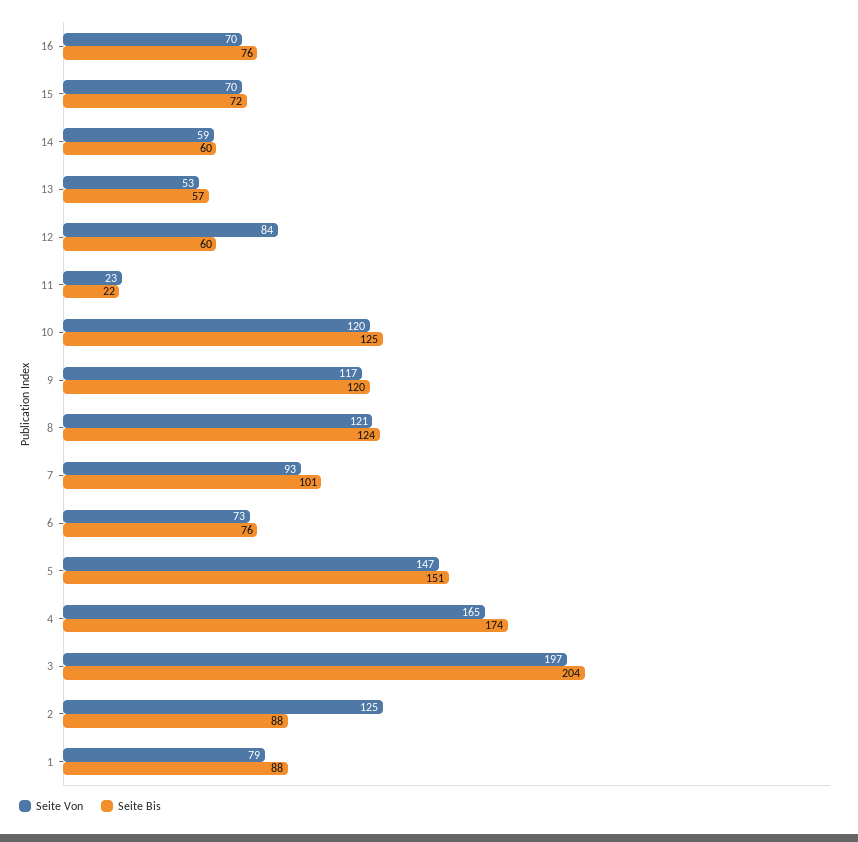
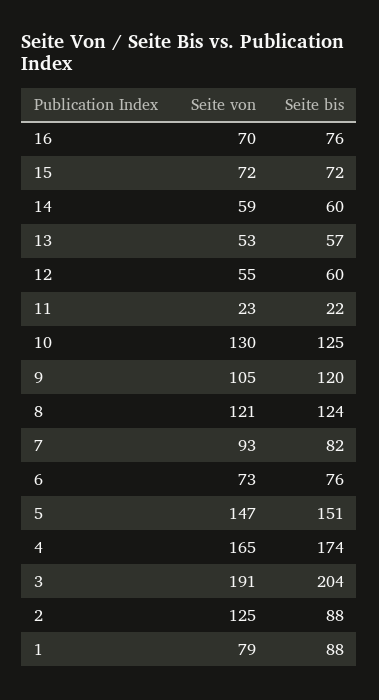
  {
    "Seite Von": {
      "16": 70,
-     "15": 70,
+     "15": 72,
      "14": 59,
      "13": 53,
-     "12": 84,
+     "12": 55,
      "11": 23,
-     "10": 120,
+     "10": 130,
-     "9": 117,
+     "9": 105,
      "8": 121,
      "7": 93,
      "6": 73,
      "5": 147,
      "4": 165,
-     "3": 197,
+     "3": 191,
      "2": 125,
      "1": 79
    },
    "Seite Bis": {
      "16": 76,
      "15": 72,
      "14": 60,
      "13": 57,
      "12": 60,
      "11": 22,
      "10": 125,
      "9": 120,
      "8": 124,
-     "7": 101,
+     "7": 82,
      "6": 76,
      "5": 151,
      "4": 174,
      "3": 204,
      "2": 88,
      "1": 88
    }
  }

